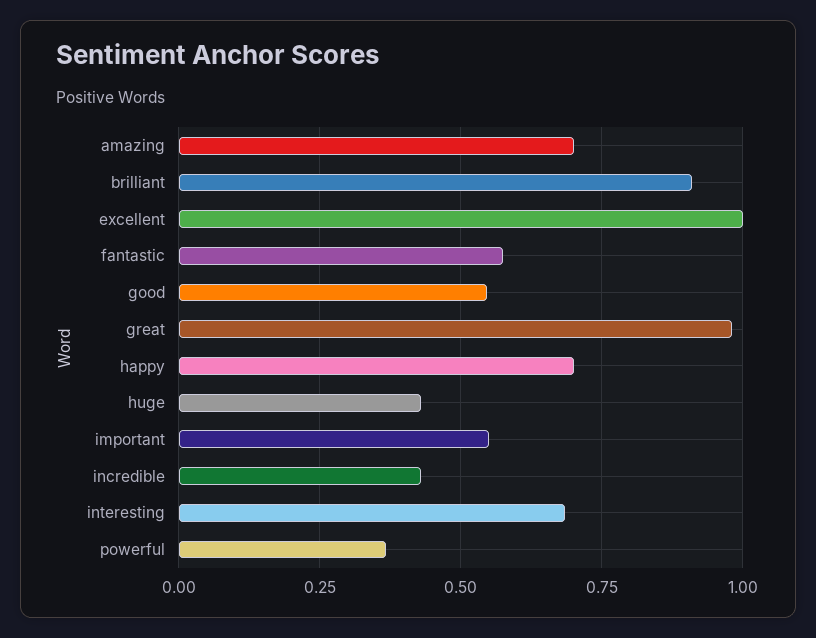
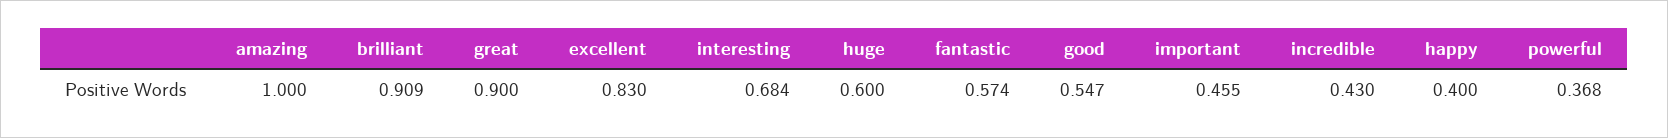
  {
-   "amazing": 0.7,
+   "amazing": 1,
    "brilliant": 0.909,
-   "excellent": 1,
+   "excellent": 0.83,
    "fantastic": 0.574,
    "good": 0.547,
-   "great": 0.975,
+   "great": 0.9,
-   "happy": 0.7,
+   "happy": 0.4,
-   "huge": 0.425,
+   "huge": 0.6,
-   "important": 0.55,
+   "important": 0.455,
    "incredible": 0.43,
    "interesting": 0.684,
    "powerful": 0.368
  }

